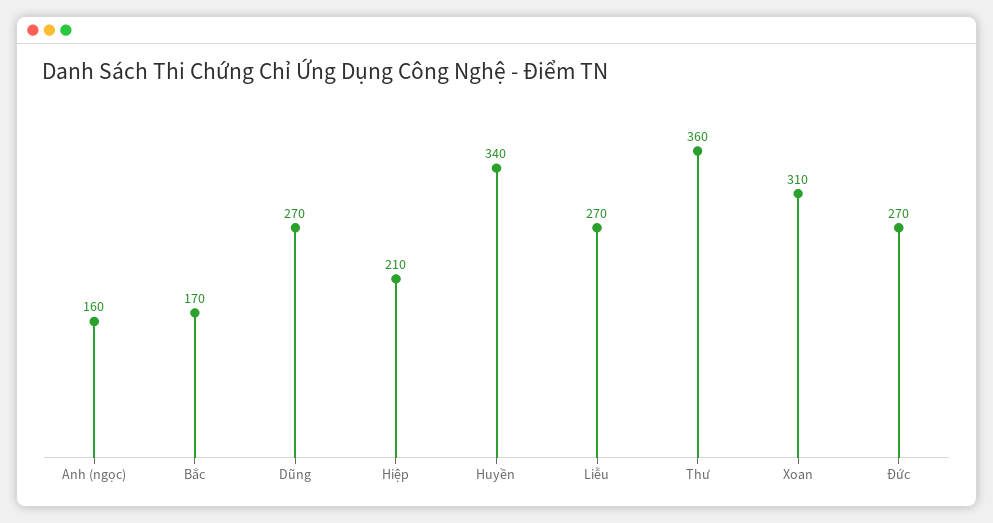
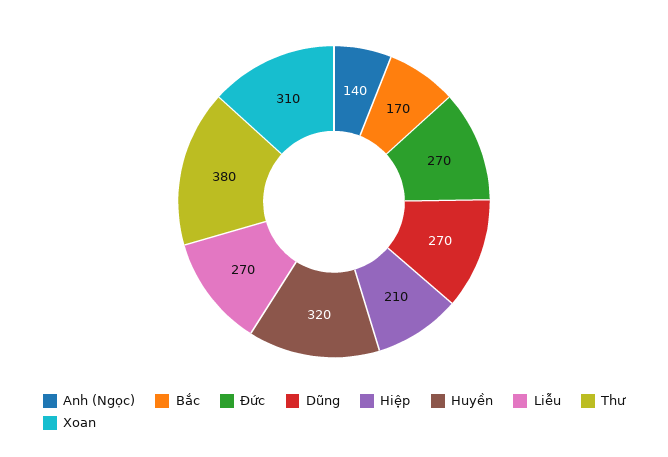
  {
-   "Anh (ngọc)": 160,
+   "Anh (ngọc)": 140,
    "Bắc": 170,
    "Dũng": 270,
    "Hiệp": 210,
-   "Huyền": 340,
+   "Huyền": 320,
    "Liễu": 270,
-   "Thư": 360,
+   "Thư": 380,
    "Xoan": 310,
    "Đức": 270
  }

